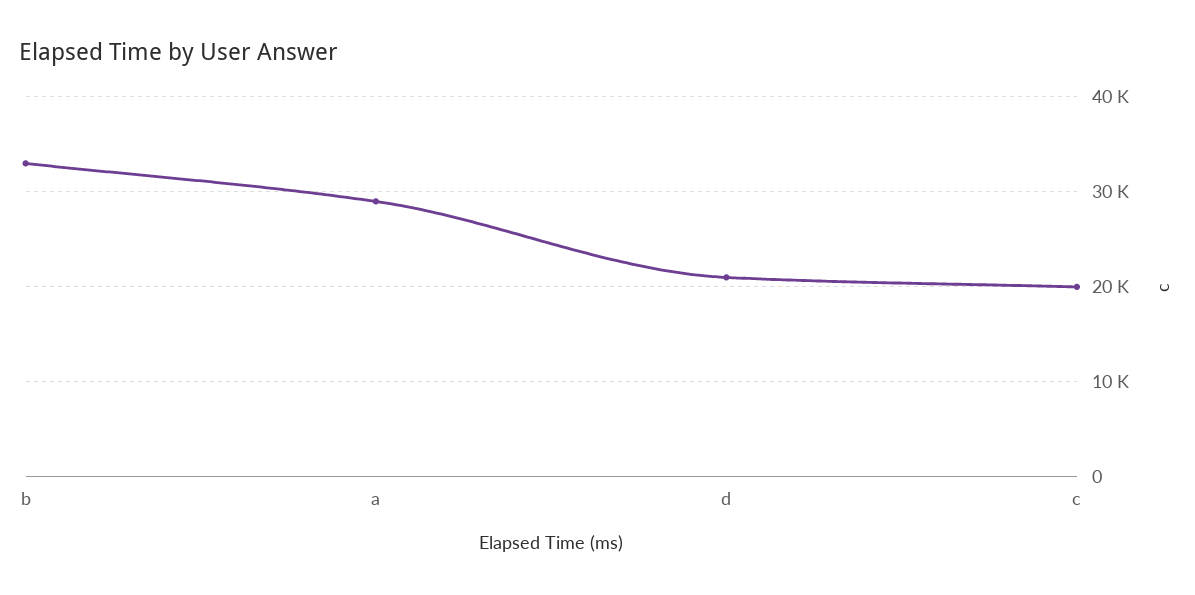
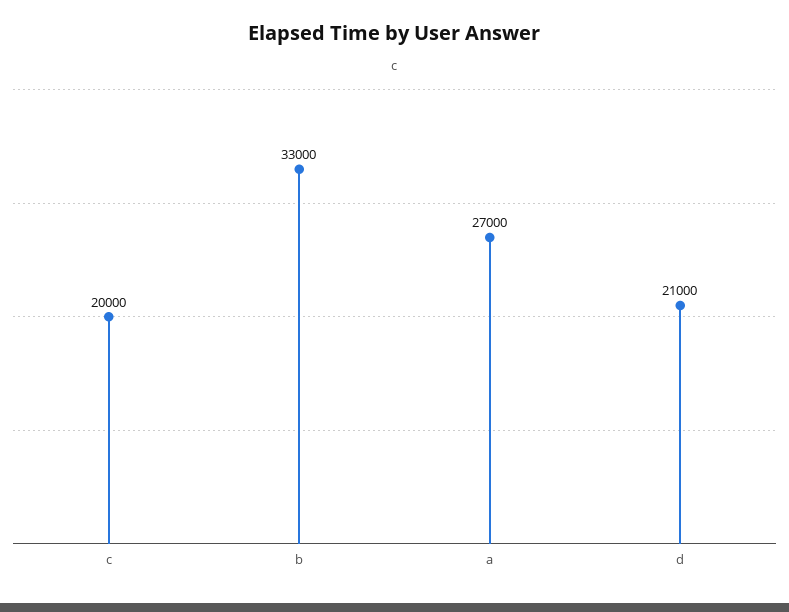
  {
    "b": 33000,
-   "a": 29000,
+   "a": 27000,
    "d": 21000,
    "c": 20000
  }

